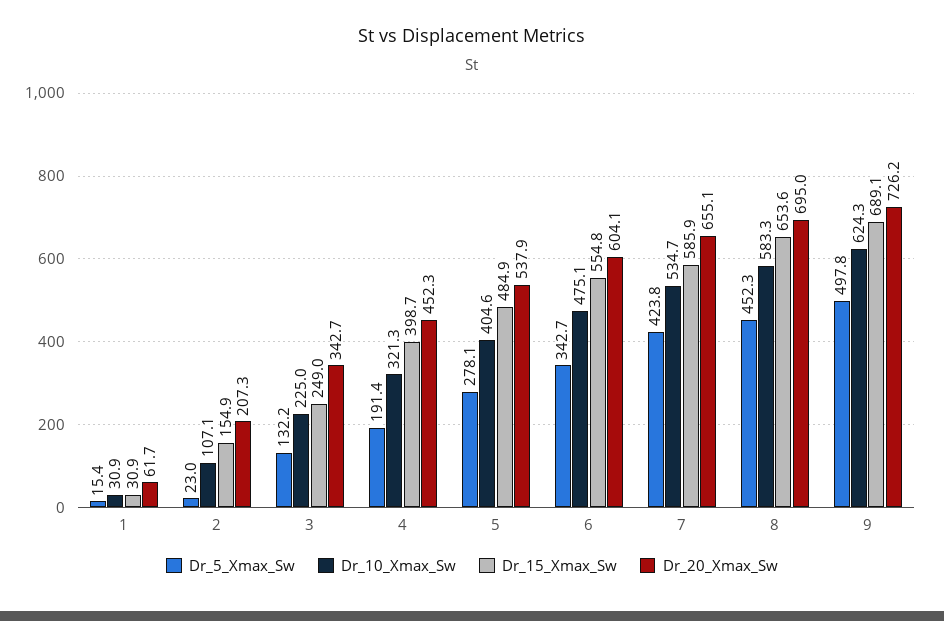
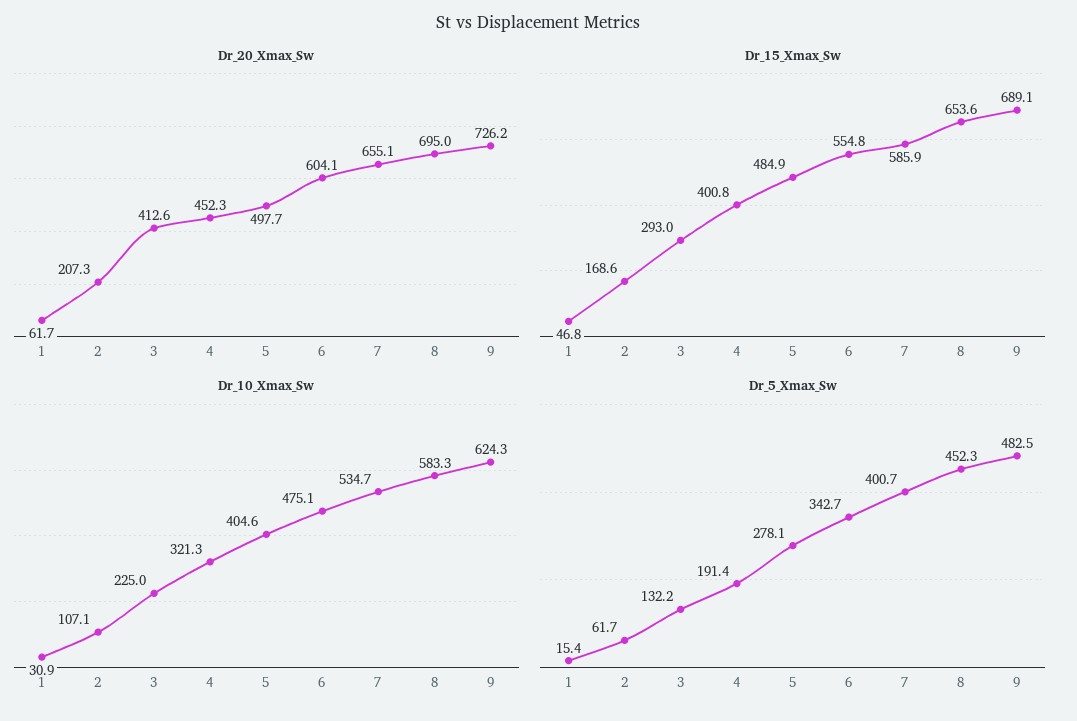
  {
    "Dr_5_Xmax_Sw": {
      "1": 15.4,
-     "2": 23,
+     "2": 61.7,
      "3": 132.2,
      "4": 191.4,
      "5": 278.1,
      "6": 342.7,
-     "7": 423.8,
+     "7": 400.7,
      "8": 452.3,
-     "9": 497.8
+     "9": 482.5
    },
    "Dr_10_Xmax_Sw": {
      "1": 30.9,
      "2": 107.1,
      "3": 225,
      "4": 321.3,
      "5": 404.6,
      "6": 475.1,
      "7": 534.7,
      "8": 583.3,
      "9": 624.3
    },
    "Dr_15_Xmax_Sw": {
-     "1": 30.9,
+     "1": 46.8,
-     "2": 154.9,
+     "2": 168.6,
-     "3": 249,
+     "3": 293,
-     "4": 398.7,
+     "4": 400.8,
      "5": 484.9,
      "6": 554.8,
      "7": 585.9,
      "8": 653.6,
      "9": 689.1
    },
    "Dr_20_Xmax_Sw": {
      "1": 61.7,
      "2": 207.3,
-     "3": 342.7,
+     "3": 412.6,
      "4": 452.3,
-     "5": 537.9,
+     "5": 497.7,
      "6": 604.1,
      "7": 655.1,
      "8": 695,
      "9": 726.2
    }
  }

